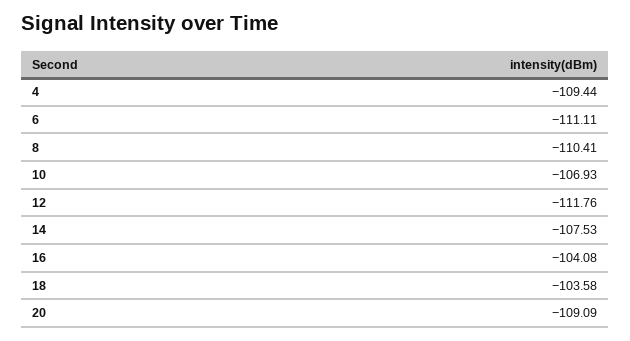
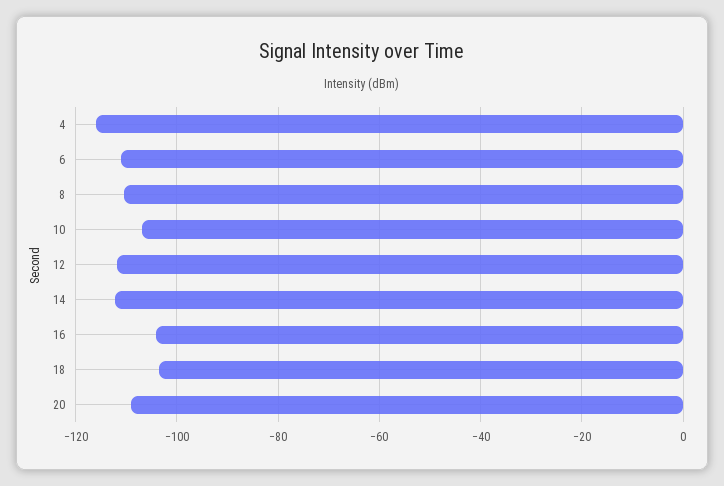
  {
-   "4": -109.44,
+   "4": -116,
    "6": -111.11,
    "8": -110.41,
    "10": -106.93,
    "12": -111.76,
-   "14": -107.53,
+   "14": -112,
    "16": -104.08,
    "18": -103.58,
    "20": -109.09
  }

